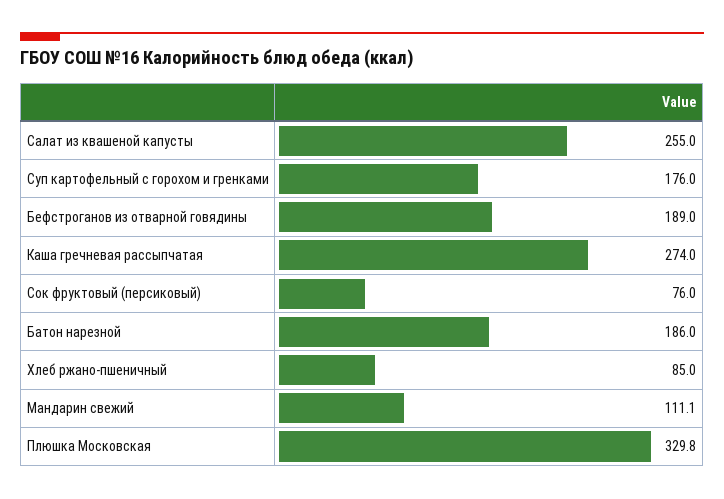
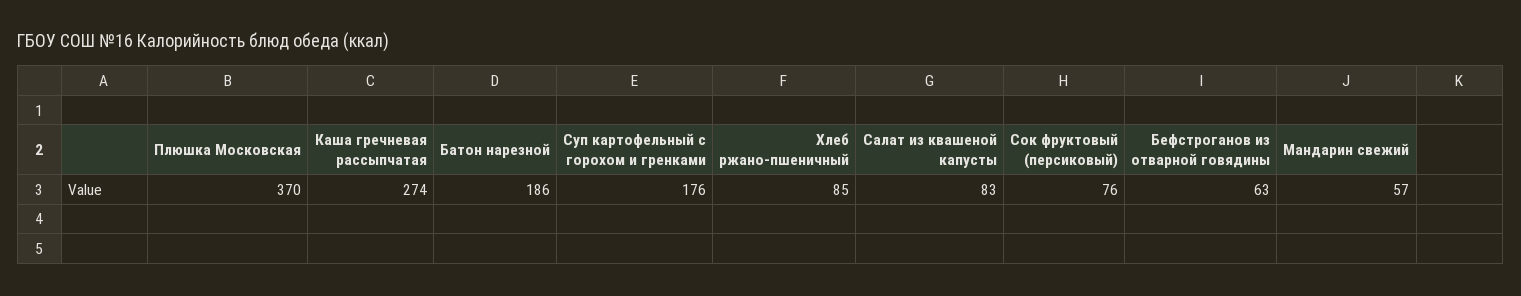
  {
-   "Салат из квашеной капусты": 255,
+   "Салат из квашеной капусты": 83,
    "Суп картофельный с горохом и гренками": 176,
-   "Бефстроганов из отварной говядины": 189,
+   "Бефстроганов из отварной говядины": 63,
    "Каша гречневая рассыпчатая": 274,
    "Сок фруктовый (персиковый)": 76,
    "Батон нарезной": 186,
    "Хлеб ржано-пшеничный": 85,
-   "Мандарин свежий": 111.1,
+   "Мандарин свежий": 57,
-   "Плюшка Московская": 329.8
+   "Плюшка Московская": 370
  }

